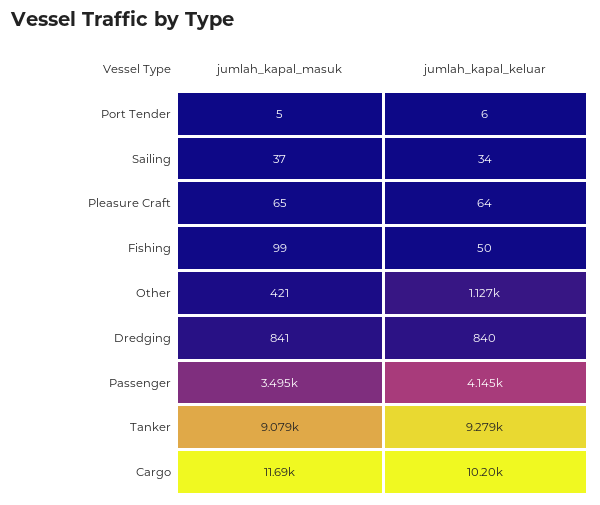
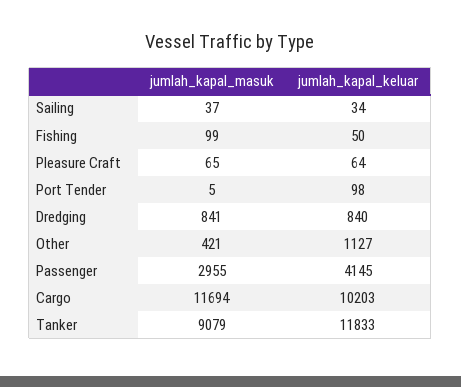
  {
    "jumlah_kapal_masuk": {
      "Port Tender": 5,
      "Sailing": 37,
      "Pleasure Craft": 65,
      "Fishing": 99,
      "Other": 421,
      "Dredging": 841,
-     "Passenger": 3495,
+     "Passenger": 2955,
      "Tanker": 9079,
      "Cargo": 11694
    },
    "jumlah_kapal_keluar": {
-     "Port Tender": 6,
+     "Port Tender": 98,
      "Sailing": 34,
      "Pleasure Craft": 64,
      "Fishing": 50,
      "Other": 1127,
      "Dredging": 840,
      "Passenger": 4145,
-     "Tanker": 9279,
+     "Tanker": 11833,
      "Cargo": 10203
    }
  }

